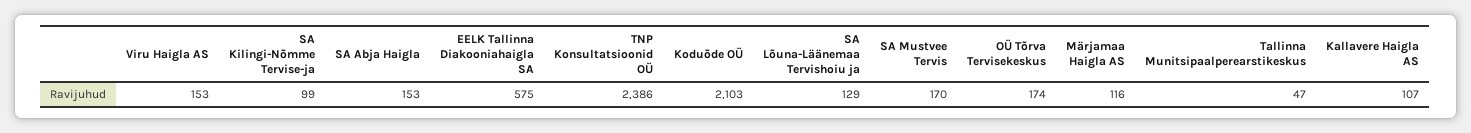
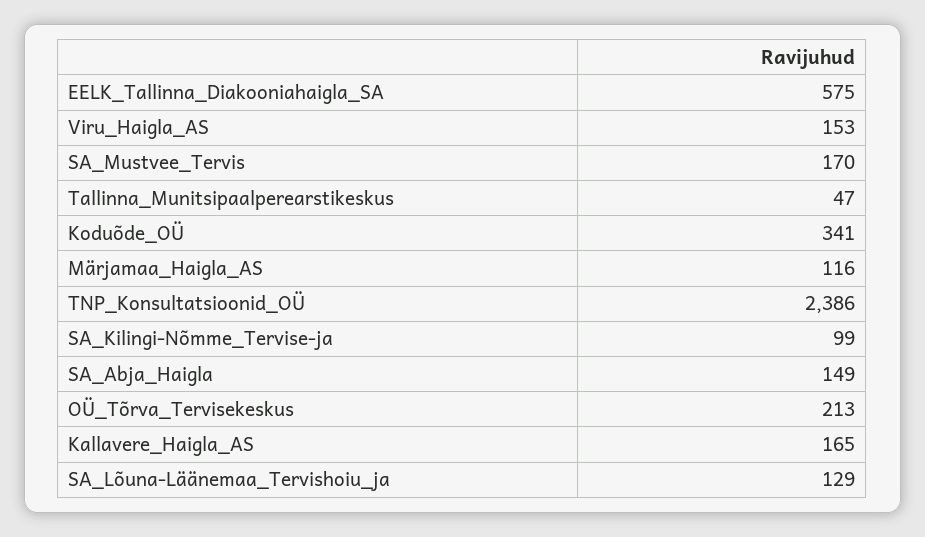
  {
    "Viru Haigla AS": 153,
    "SA Kilingi-Nõmme Tervise-ja": 99,
-   "SA Abja Haigla": 153,
+   "SA Abja Haigla": 149,
    "EELK Tallinna Diakooniahaigla SA": 575,
    "TNP Konsultatsioonid OÜ": 2386,
-   "Koduõde OÜ": 2103,
+   "Koduõde OÜ": 341,
    "SA Lõuna-Läänemaa Tervishoiu ja": 129,
    "SA Mustvee Tervis": 170,
-   "OÜ Tõrva Tervisekeskus": 174,
+   "OÜ Tõrva Tervisekeskus": 213,
    "Märjamaa Haigla AS": 116,
    "Tallinna Munitsipaalperearstikeskus": 47,
-   "Kallavere Haigla AS": 107
+   "Kallavere Haigla AS": 165
  }

